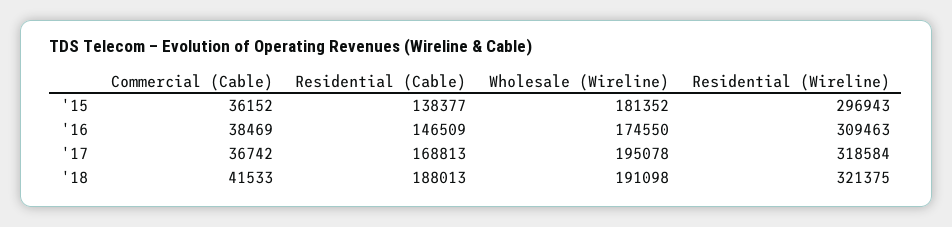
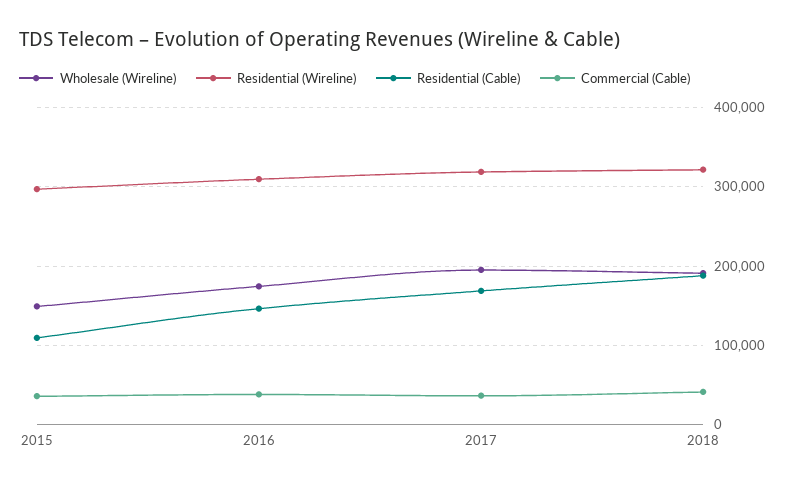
  {
    "Commercial (Cable)": {
      "'15": 36152,
      "'16": 38469,
      "'17": 36742,
      "'18": 41533
    },
    "Residential (Cable)": {
-     "'15": 138377,
+     "'15": 110000,
      "'16": 146509,
      "'17": 168813,
      "'18": 188013
    },
    "Wholesale (Wireline)": {
-     "'15": 181352,
+     "'15": 150000,
      "'16": 174550,
      "'17": 195078,
      "'18": 191098
    },
    "Residential (Wireline)": {
      "'15": 296943,
      "'16": 309463,
      "'17": 318584,
      "'18": 321375
    }
  }

